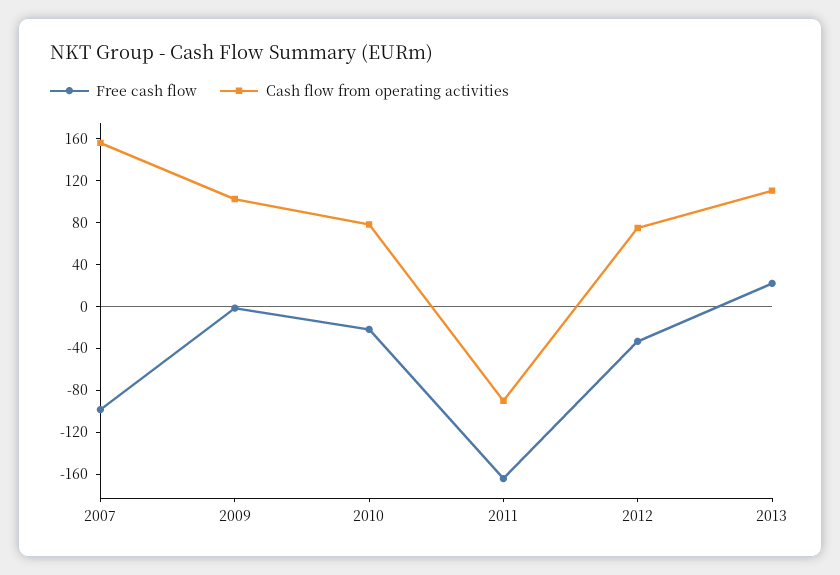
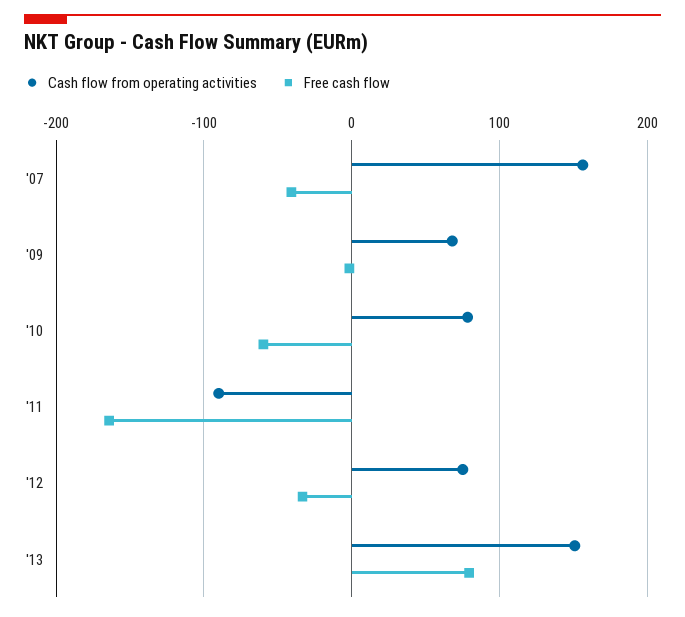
  {
    "Free cash flow": {
-     "2007": -100,
+     "2007": -40,
      "2009": 0,
-     "2010": -20,
+     "2010": -60,
      "2011": -160,
      "2012": -30,
-     "2013": 20
+     "2013": 80
    },
    "Cash flow from operating activities": {
      "2007": 160,
-     "2009": 100,
+     "2009": 70,
      "2010": 80,
      "2011": -90,
      "2012": 70,
-     "2013": 110
+     "2013": 150
    }
  }

